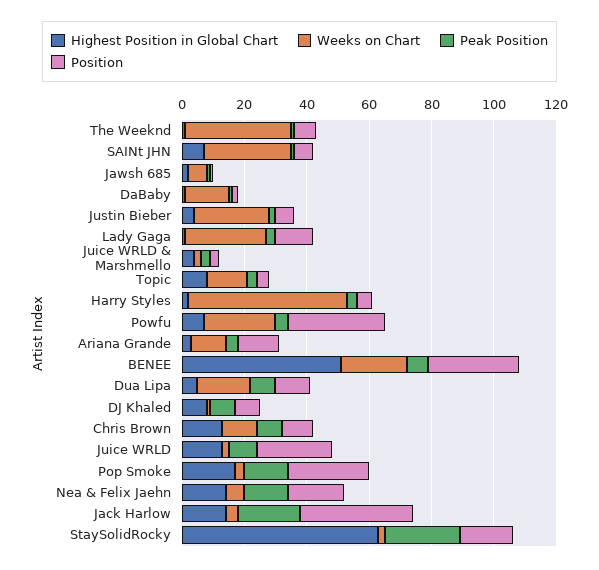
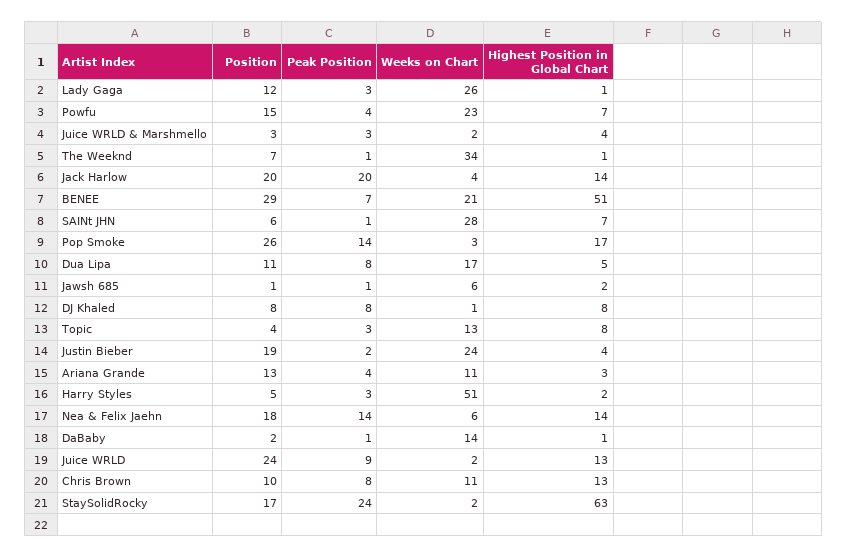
  {
    "Highest Position in Global Chart": {
      "The Weeknd": 1,
      "SAINt JHN": 7,
      "Jawsh 685": 2,
      "DaBaby": 1,
      "Justin Bieber": 4,
      "Lady Gaga": 1,
      "Juice WRLD & Marshmello": 4,
      "Topic": 8,
      "Harry Styles": 2,
      "Powfu": 7,
      "Ariana Grande": 3,
      "BENEE": 51,
      "Dua Lipa": 5,
      "DJ Khaled": 8,
      "Chris Brown": 13,
      "Juice WRLD": 13,
      "Pop Smoke": 17,
      "Nea & Felix Jaehn": 14,
      "Jack Harlow": 14,
      "StaySolidRocky": 63
    },
    "Weeks on Chart": {
      "The Weeknd": 34,
      "SAINt JHN": 28,
      "Jawsh 685": 6,
      "DaBaby": 14,
      "Justin Bieber": 24,
      "Lady Gaga": 26,
      "Juice WRLD & Marshmello": 2,
      "Topic": 13,
      "Harry Styles": 51,
      "Powfu": 23,
      "Ariana Grande": 11,
      "BENEE": 21,
      "Dua Lipa": 17,
      "DJ Khaled": 1,
      "Chris Brown": 11,
      "Juice WRLD": 2,
      "Pop Smoke": 3,
      "Nea & Felix Jaehn": 6,
      "Jack Harlow": 4,
      "StaySolidRocky": 2
    },
    "Peak Position": {
      "The Weeknd": 1,
      "SAINt JHN": 1,
      "Jawsh 685": 1,
      "DaBaby": 1,
      "Justin Bieber": 2,
      "Lady Gaga": 3,
      "Juice WRLD & Marshmello": 3,
      "Topic": 3,
      "Harry Styles": 3,
      "Powfu": 4,
      "Ariana Grande": 4,
      "BENEE": 7,
      "Dua Lipa": 8,
      "DJ Khaled": 8,
      "Chris Brown": 8,
      "Juice WRLD": 9,
      "Pop Smoke": 14,
      "Nea & Felix Jaehn": 14,
      "Jack Harlow": 20,
      "StaySolidRocky": 24
    },
    "Position": {
      "The Weeknd": 7,
      "SAINt JHN": 6,
      "Jawsh 685": 1,
      "DaBaby": 2,
-     "Justin Bieber": 5,
+     "Justin Bieber": 19,
      "Lady Gaga": 12,
      "Juice WRLD & Marshmello": 3,
      "Topic": 4,
      "Harry Styles": 5,
-     "Powfu": 30,
+     "Powfu": 15,
      "Ariana Grande": 13,
      "BENEE": 29,
      "Dua Lipa": 11,
      "DJ Khaled": 8,
      "Chris Brown": 10,
      "Juice WRLD": 24,
      "Pop Smoke": 26,
      "Nea & Felix Jaehn": 18,
-     "Jack Harlow": 35,
+     "Jack Harlow": 20,
      "StaySolidRocky": 17
    }
  }

